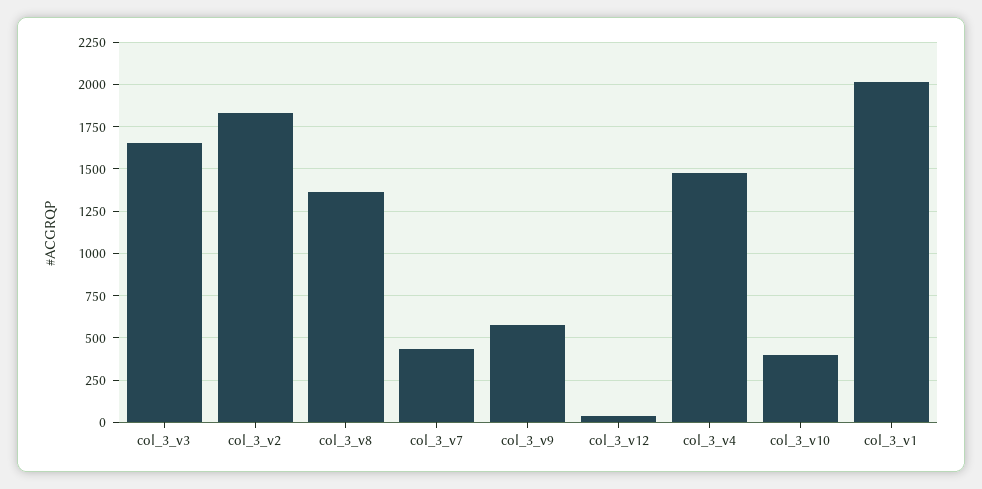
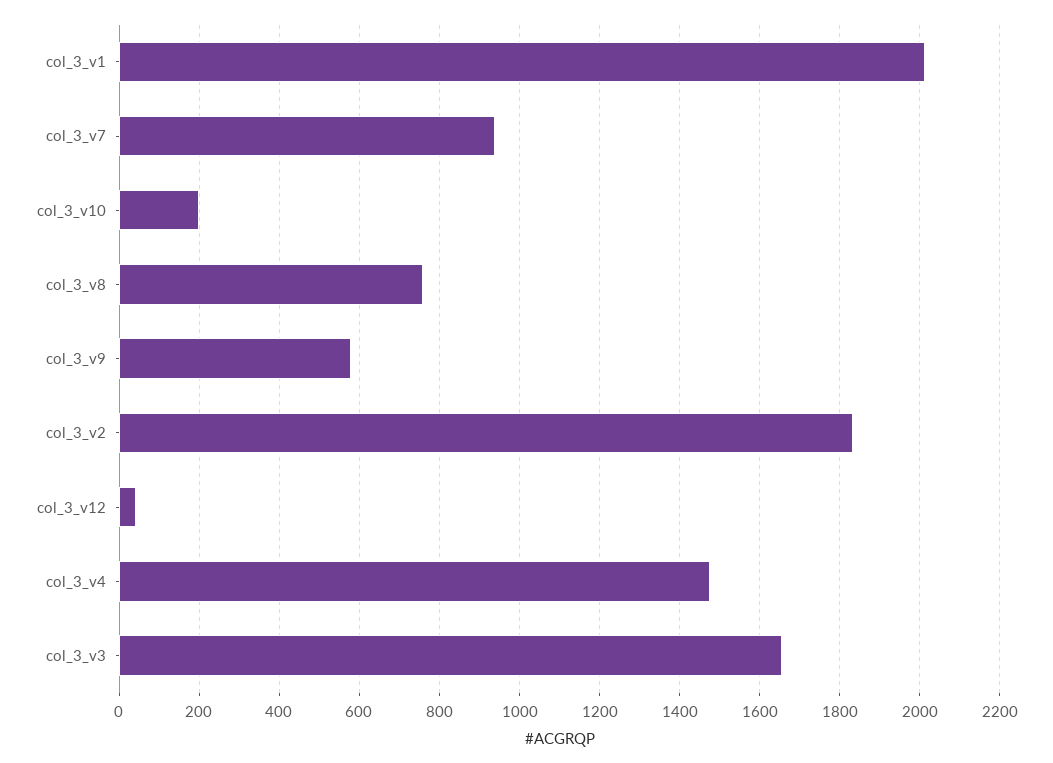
  {
    "col_3_v3": 1660,
    "col_3_v2": 1840,
-   "col_3_v8": 1350,
+   "col_3_v8": 760,
-   "col_3_v7": 450,
+   "col_3_v7": 940,
    "col_3_v9": 580,
    "col_3_v12": 40,
    "col_3_v4": 1480,
-   "col_3_v10": 400,
+   "col_3_v10": 200,
    "col_3_v1": 2020
  }

